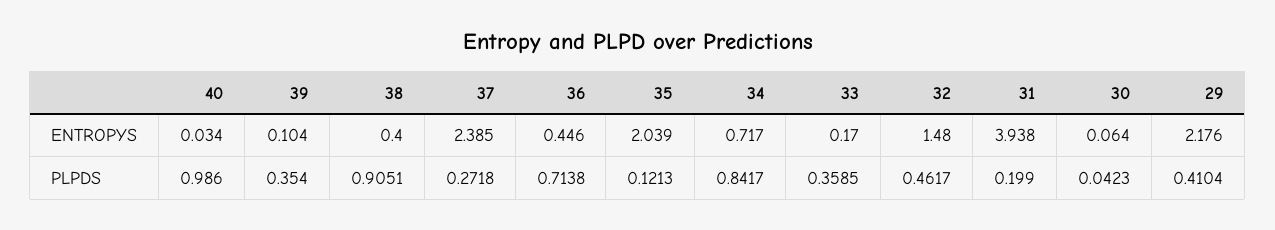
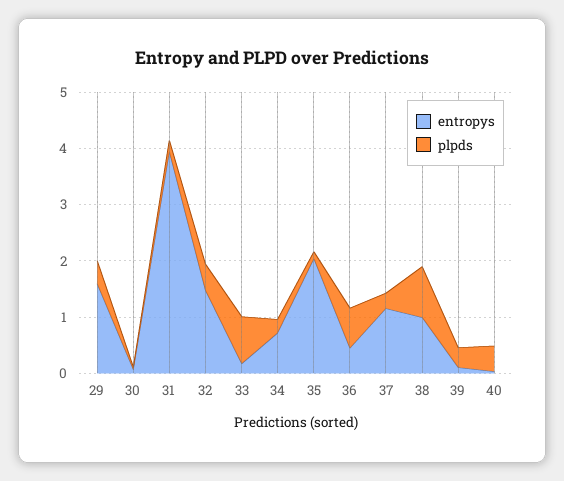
  {
    "ENTROPYS": {
      "40": 0.034,
      "39": 0.104,
-     "38": 0.4,
+     "38": 1,
-     "37": 2.385,
+     "37": 1.2,
      "36": 0.446,
      "35": 2.039,
      "34": 0.717,
      "33": 0.17,
      "32": 1.48,
      "31": 3.938,
      "30": 0.064,
-     "29": 2.176
+     "29": 1.6
    },
    "PLPDS": {
-     "40": 0.986,
+     "40": 0.4,
      "39": 0.354,
      "38": 0.9051,
      "37": 0.2718,
      "36": 0.7138,
      "35": 0.1213,
-     "34": 0.8417,
+     "34": 0.2,
-     "33": 0.3585,
+     "33": 0.8,
      "32": 0.4617,
      "31": 0.199,
      "30": 0.0423,
      "29": 0.4104
    }
  }

